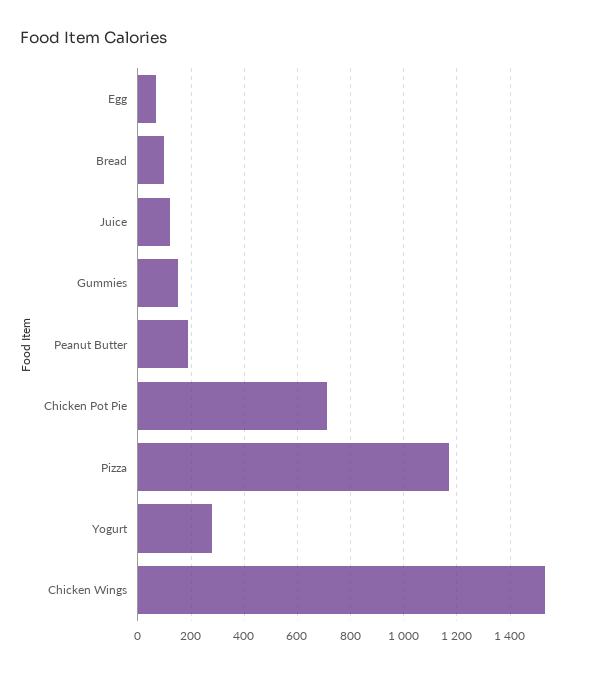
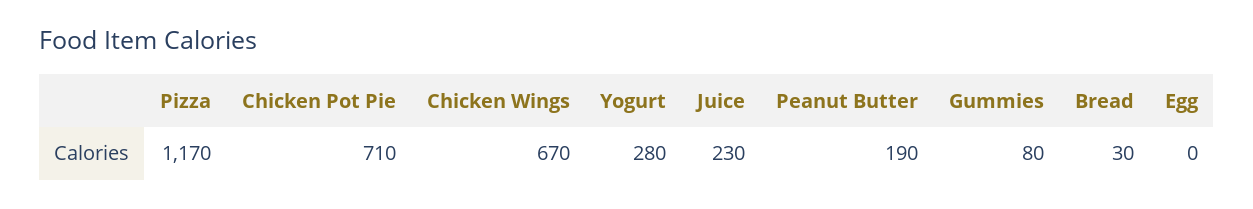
  {
-   "Egg": 75,
+   "Egg": 0,
-   "Bread": 100,
+   "Bread": 30,
-   "Juice": 125,
+   "Juice": 230,
-   "Gummies": 150,
+   "Gummies": 80,
    "Peanut Butter": 190,
    "Chicken Pot Pie": 710,
    "Pizza": 1170,
    "Yogurt": 280,
-   "Chicken Wings": 1525
+   "Chicken Wings": 670
  }

